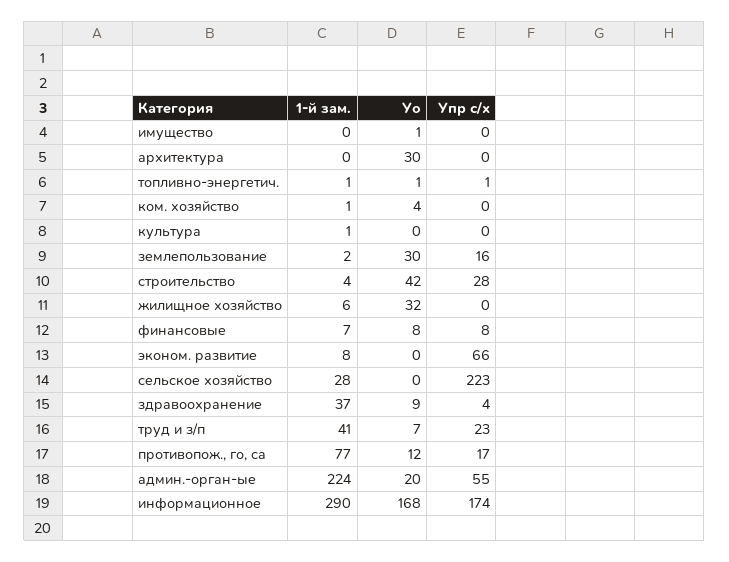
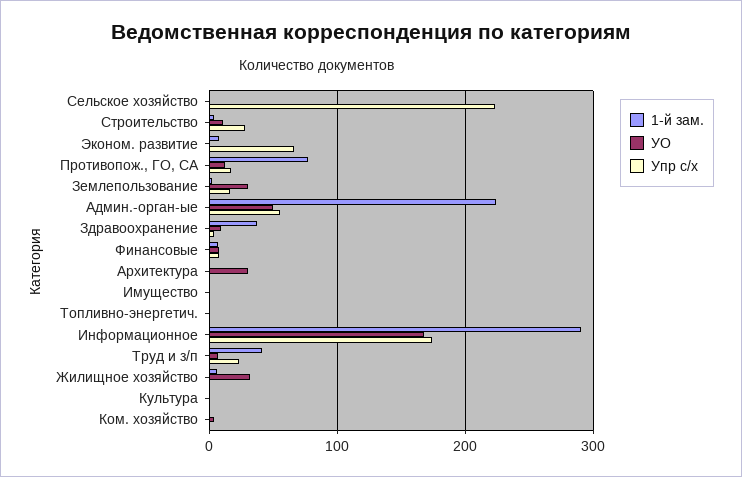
  {
    "1-й зам.": {
      "имущество": 0,
      "архитектура": 0,
      "топливно-энергетич.": 1,
      "ком. хозяйство": 1,
      "культура": 1,
      "землепользование": 2,
      "строительство": 4,
      "жилищное хозяйство": 6,
      "финансовые": 7,
      "эконом. развитие": 8,
-     "сельское хозяйство": 28,
+     "сельское хозяйство": 0,
      "здравоохранение": 37,
      "труд и з/п": 41,
      "противопож., го, са": 77,
      "админ.-орган-ые": 224,
      "информационное": 290
    },
    "Уо": {
      "имущество": 1,
      "архитектура": 30,
      "топливно-энергетич.": 1,
      "ком. хозяйство": 4,
      "культура": 0,
      "землепользование": 30,
-     "строительство": 42,
+     "строительство": 10,
      "жилищное хозяйство": 32,
      "финансовые": 8,
      "эконом. развитие": 0,
      "сельское хозяйство": 0,
      "здравоохранение": 9,
      "труд и з/п": 7,
      "противопож., го, са": 12,
-     "админ.-орган-ые": 20,
+     "админ.-орган-ые": 50,
      "информационное": 168
    },
    "Упр с/х": {
      "имущество": 0,
      "архитектура": 0,
      "топливно-энергетич.": 1,
      "ком. хозяйство": 0,
      "культура": 0,
      "землепользование": 16,
      "строительство": 28,
      "жилищное хозяйство": 0,
      "финансовые": 8,
      "эконом. развитие": 66,
      "сельское хозяйство": 223,
      "здравоохранение": 4,
      "труд и з/п": 23,
      "противопож., го, са": 17,
      "админ.-орган-ые": 55,
      "информационное": 174
    }
  }

